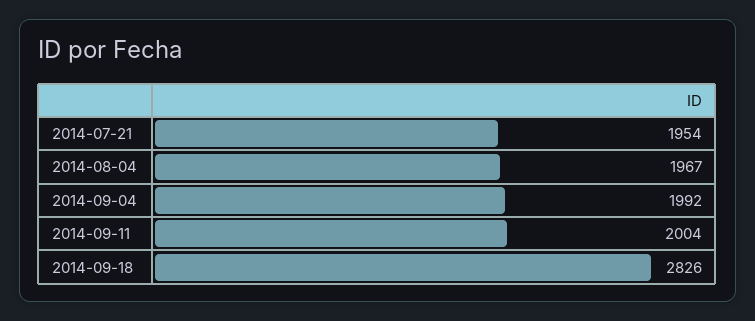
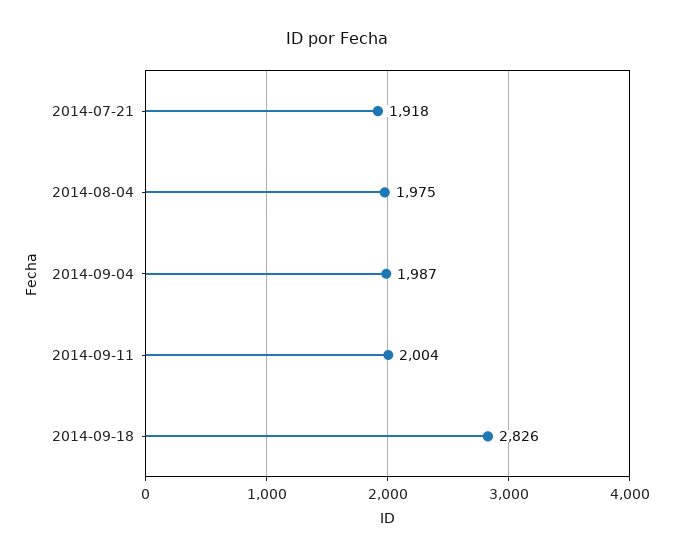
  {
-   "2014-07-21": 1954,
+   "2014-07-21": 1918,
-   "2014-08-04": 1967,
+   "2014-08-04": 1975,
-   "2014-09-04": 1992,
+   "2014-09-04": 1987,
    "2014-09-11": 2004,
    "2014-09-18": 2826
  }

